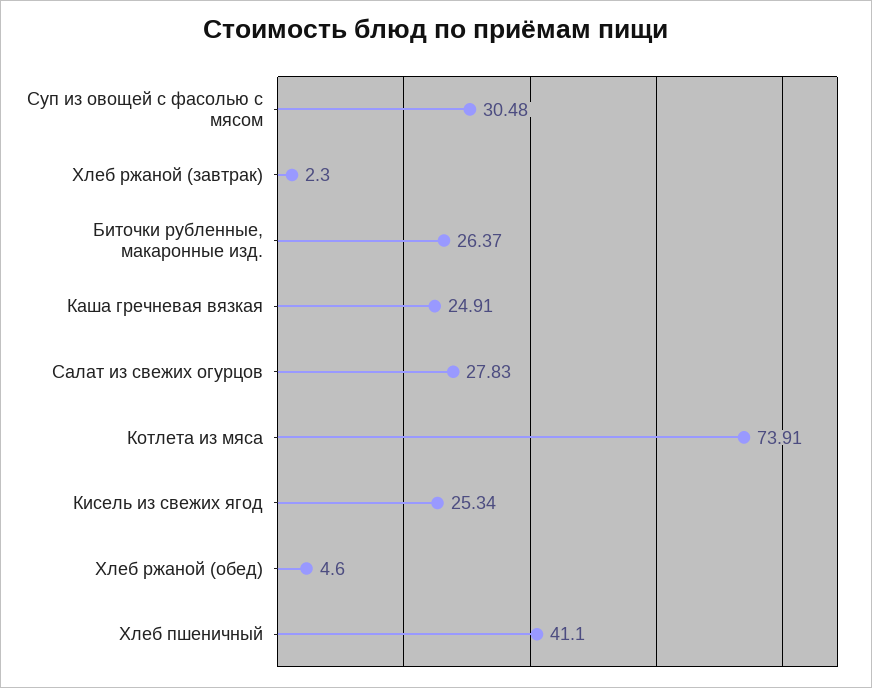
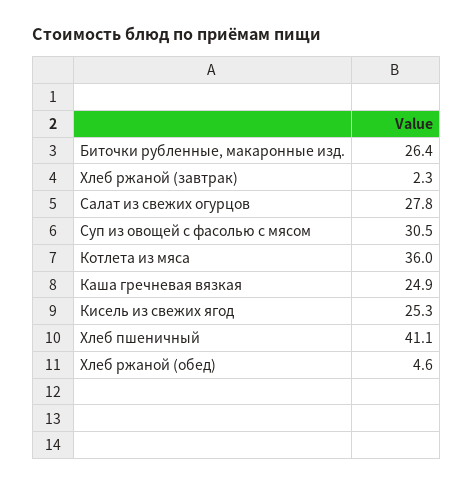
  {
    "Суп из овощей с фасолью с мясом": 30.48,
    "Хлеб ржаной (завтрак)": 2.3,
    "Биточки рубленные, макаронные изд.": 26.37,
    "Каша гречневая вязкая": 24.91,
    "Салат из свежих огурцов": 27.83,
-   "Котлета из мяса": 73.91,
+   "Котлета из мяса": 36,
    "Кисель из свежих ягод": 25.34,
    "Хлеб ржаной (обед)": 4.6,
    "Хлеб пшеничный": 41.1
  }

